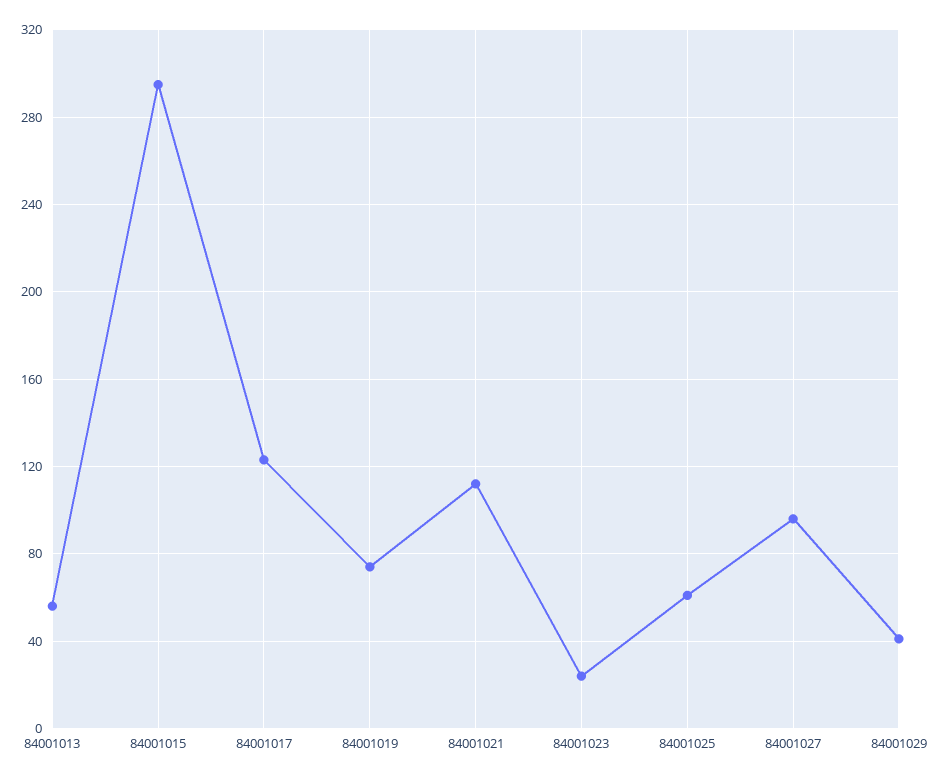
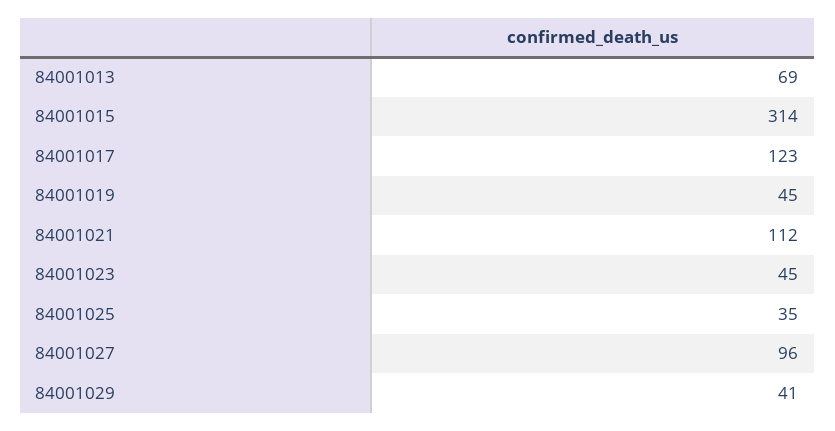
  {
-   "84001013": 55,
+   "84001013": 69,
-   "84001015": 295,
+   "84001015": 314,
    "84001017": 123,
-   "84001019": 75,
+   "84001019": 45,
    "84001021": 112,
-   "84001023": 25,
+   "84001023": 45,
-   "84001025": 60,
+   "84001025": 35,
    "84001027": 96,
    "84001029": 41
  }

